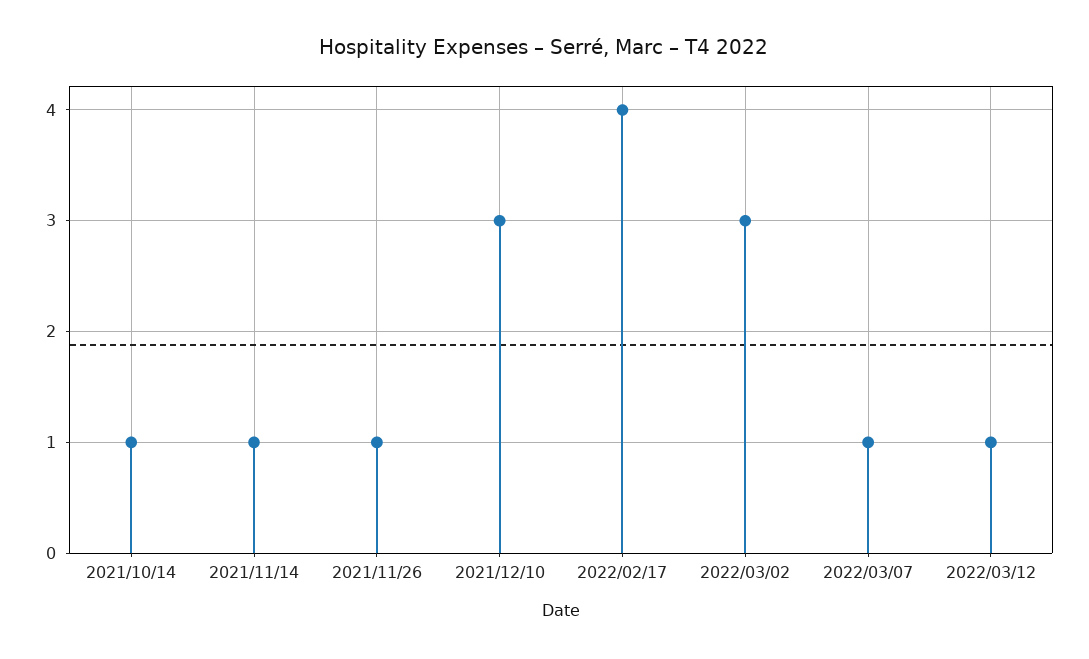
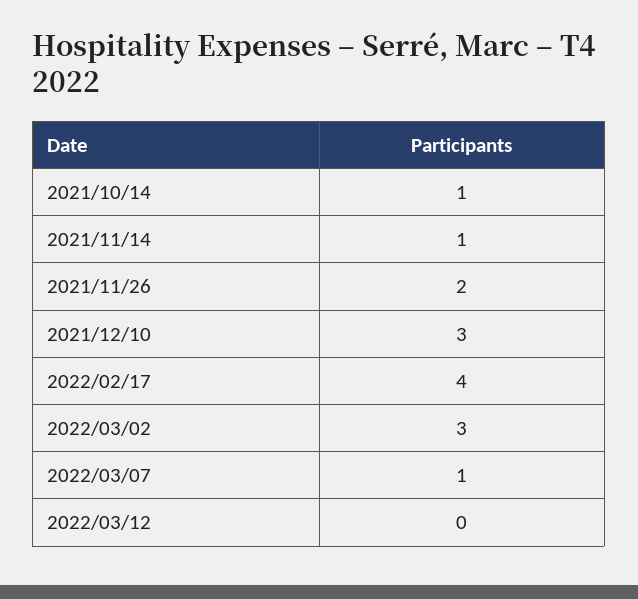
  {
    "2021/10/14": 1,
    "2021/11/14": 1,
-   "2021/11/26": 1,
+   "2021/11/26": 2,
    "2021/12/10": 3,
    "2022/02/17": 4,
    "2022/03/02": 3,
    "2022/03/07": 1,
-   "2022/03/12": 1
+   "2022/03/12": 0
  }

